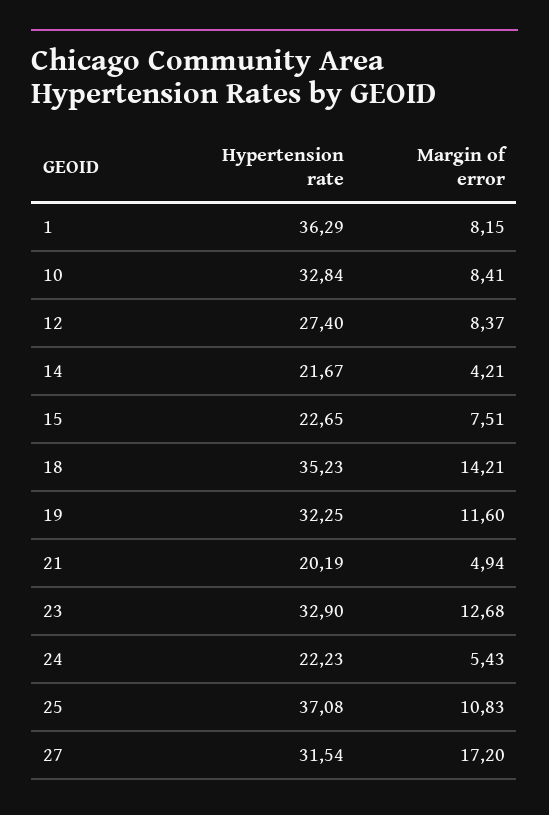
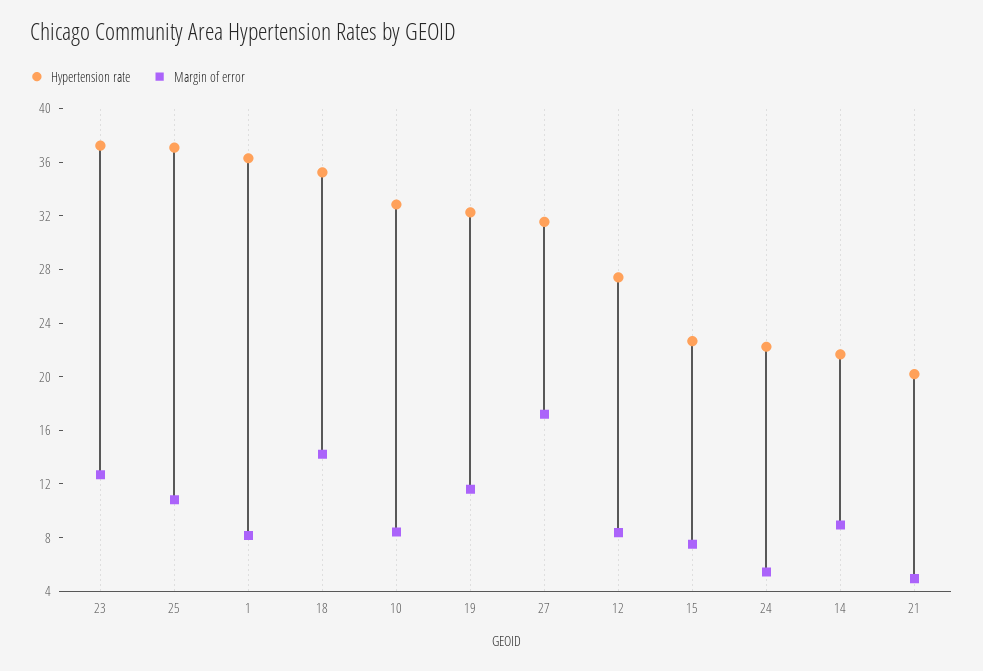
  {
    "Hypertension rate": {
      "1": 36.29,
      "10": 32.84,
      "12": 27.4,
      "14": 21.67,
      "15": 22.65,
      "18": 35.23,
      "19": 32.25,
      "21": 20.19,
-     "23": 32.9,
+     "23": 37,
      "24": 22.23,
      "25": 37.08,
      "27": 31.54
    },
    "Margin of error": {
      "1": 8.15,
      "10": 8.41,
      "12": 8.37,
-     "14": 4.21,
+     "14": 9,
      "15": 7.51,
      "18": 14.21,
      "19": 11.6,
      "21": 4.94,
      "23": 12.68,
      "24": 5.43,
      "25": 10.83,
      "27": 17.2
    }
  }

